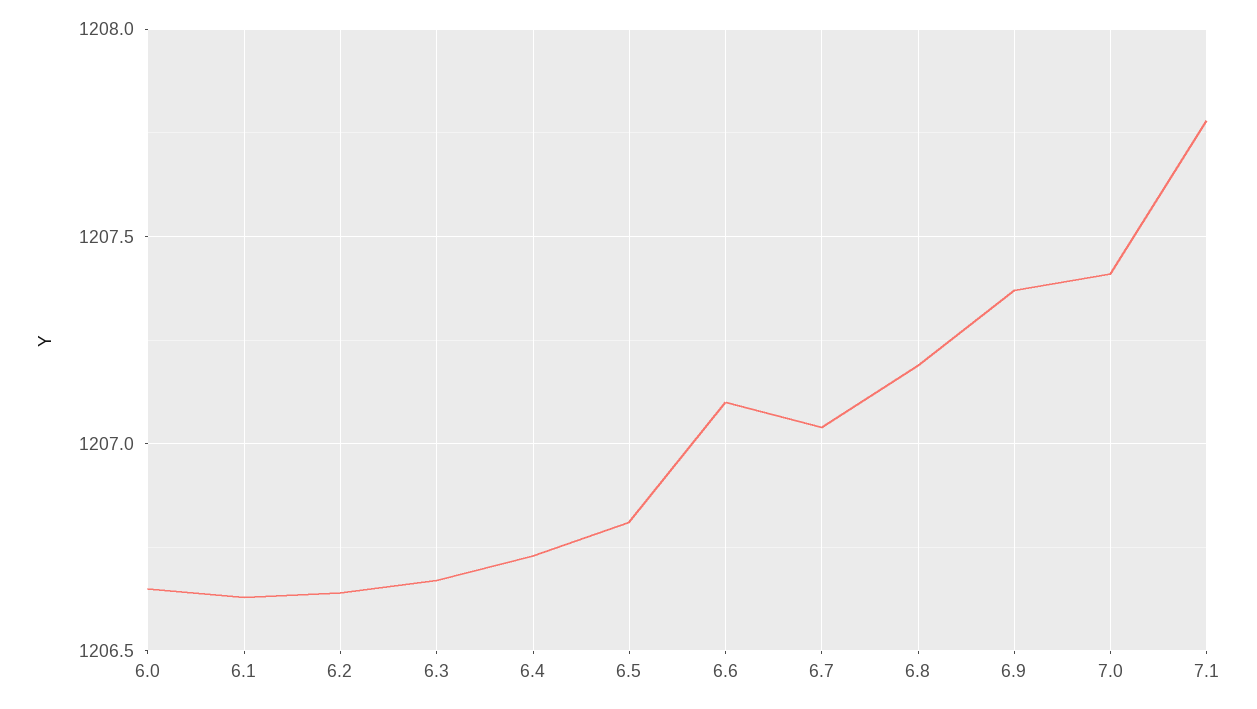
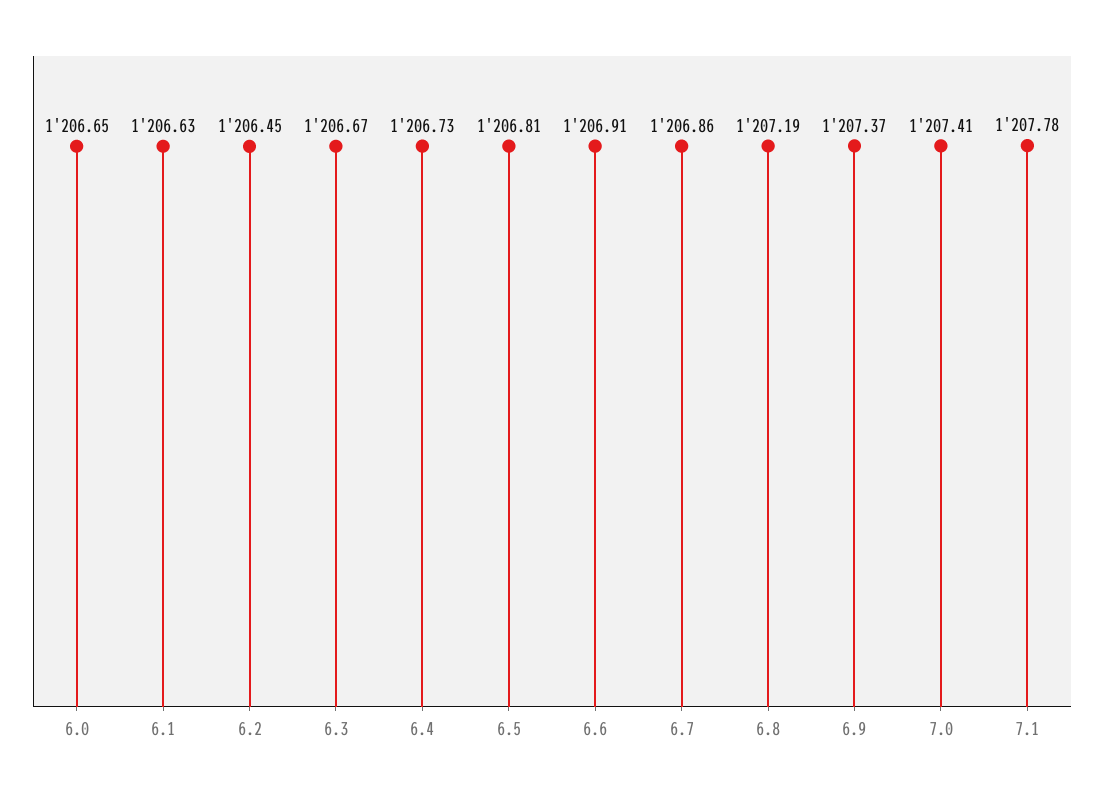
  {
    "6.0": 1206.65,
    "6.1": 1206.63,
-   "6.2": 1206.65,
+   "6.2": 1206.45,
    "6.3": 1206.67,
    "6.4": 1206.73,
    "6.5": 1206.81,
-   "6.6": 1207.1,
+   "6.6": 1206.91,
-   "6.7": 1207.05,
+   "6.7": 1206.86,
    "6.8": 1207.19,
    "6.9": 1207.37,
    "7.0": 1207.41,
    "7.1": 1207.78
  }

